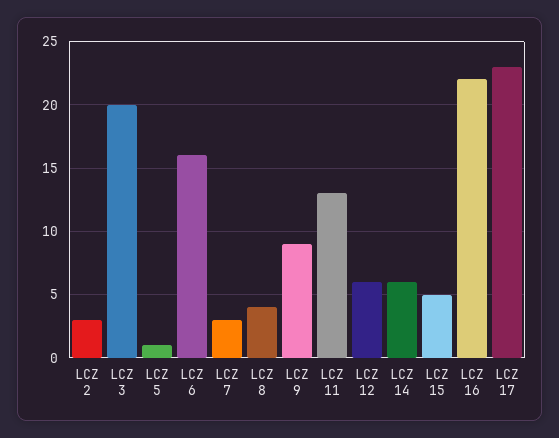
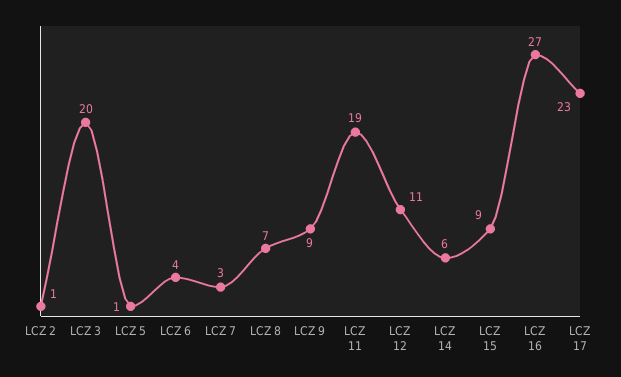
  {
-   "LCZ 2": 3,
+   "LCZ 2": 1,
    "LCZ 3": 20,
    "LCZ 5": 1,
-   "LCZ 6": 16,
+   "LCZ 6": 4,
    "LCZ 7": 3,
-   "LCZ 8": 4,
+   "LCZ 8": 7,
    "LCZ 9": 9,
-   "LCZ 11": 13,
+   "LCZ 11": 19,
-   "LCZ 12": 6,
+   "LCZ 12": 11,
    "LCZ 14": 6,
-   "LCZ 15": 5,
+   "LCZ 15": 9,
-   "LCZ 16": 22,
+   "LCZ 16": 27,
    "LCZ 17": 23
  }

